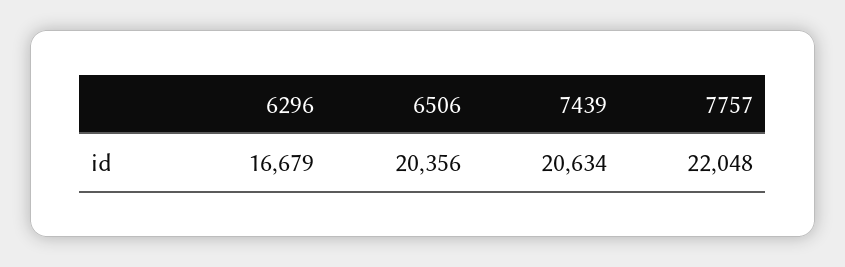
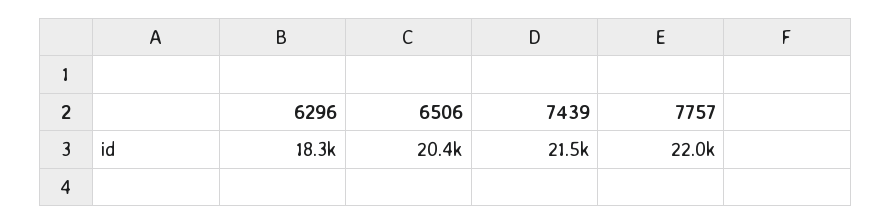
  {
-   "6296": 16679,
+   "6296": 18300,
    "6506": 20356,
-   "7439": 20634,
+   "7439": 21500,
    "7757": 22048
  }

